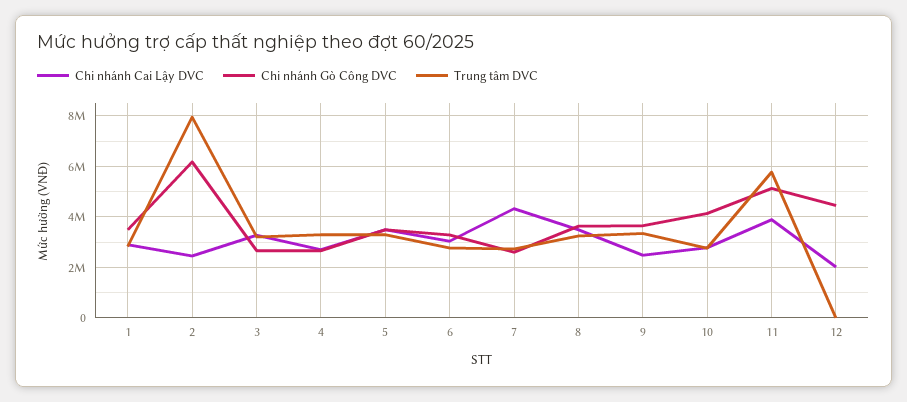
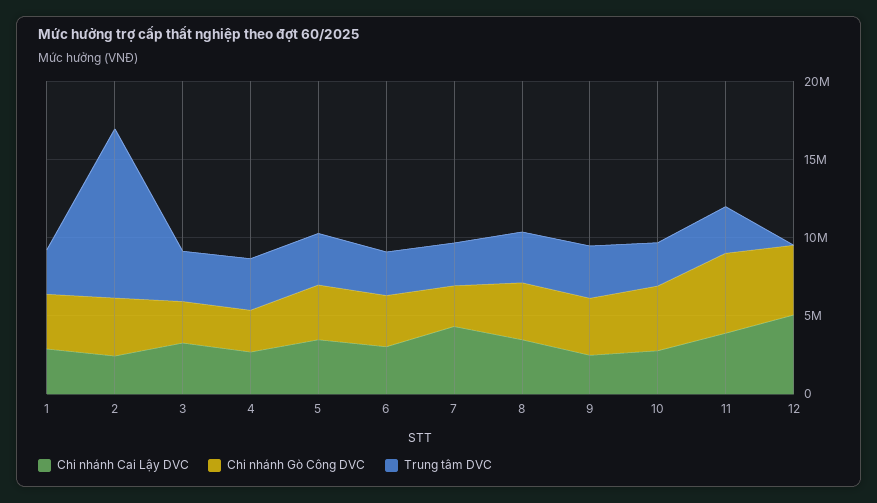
  {
    "Chi nhánh Cai Lậy DVC": {
      "1": 3000000,
      "2": 2500000,
      "3": 3250000,
      "4": 2750000,
      "5": 3500000,
      "6": 3000000,
      "7": 4250000,
      "8": 3500000,
      "9": 2500000,
      "10": 2750000,
      "11": 4000000,
-     "12": 2000000
+     "12": 5000000
    },
    "Chi nhánh Gò Công DVC": {
      "1": 3500000,
-     "2": 6250000,
+     "2": 4000000,
      "3": 2750000,
      "4": 2750000,
      "5": 3500000,
      "6": 3250000,
      "7": 2500000,
      "8": 3750000,
      "9": 3750000,
      "10": 4250000,
      "11": 5250000,
      "12": 4500000
    },
    "Trung tâm DVC": {
      "1": 2750000,
-     "2": 8000000,
+     "2": 11000000,
      "3": 3250000,
      "4": 3250000,
      "5": 3250000,
      "6": 2750000,
      "7": 2750000,
      "8": 3250000,
      "9": 3250000,
      "10": 2750000,
-     "11": 5750000,
+     "11": 3000000,
      "12": 0
    }
  }

